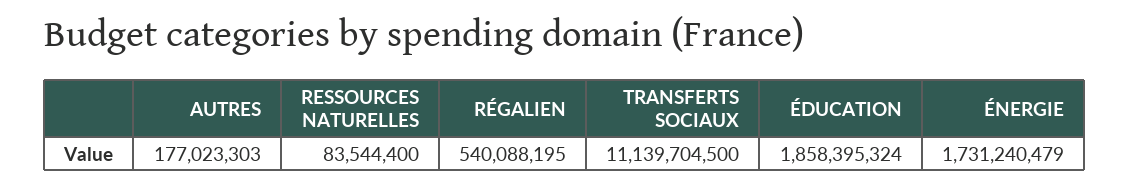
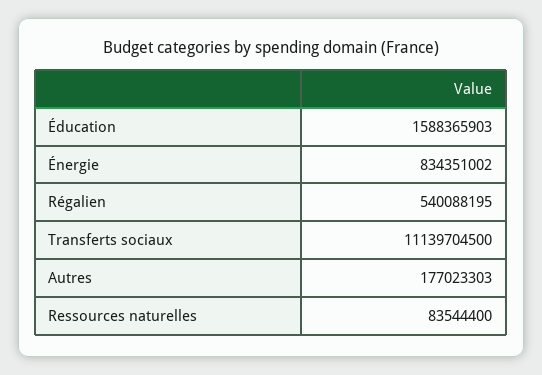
  {
    "AUTRES": 177023303,
    "RESSOURCES NATURELLES": 83544400,
    "RÉGALIEN": 540088195,
    "TRANSFERTS SOCIAUX": 11139704500,
-   "ÉDUCATION": 1858395324,
+   "ÉDUCATION": 1588365903,
-   "ÉNERGIE": 1731240479
+   "ÉNERGIE": 834351002
  }

